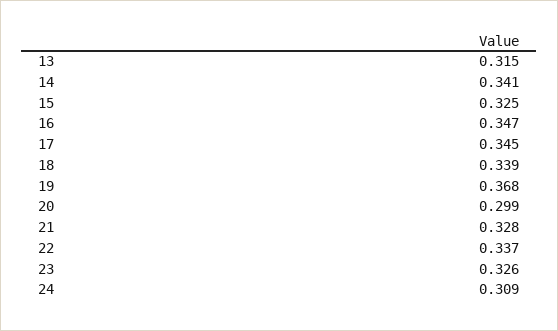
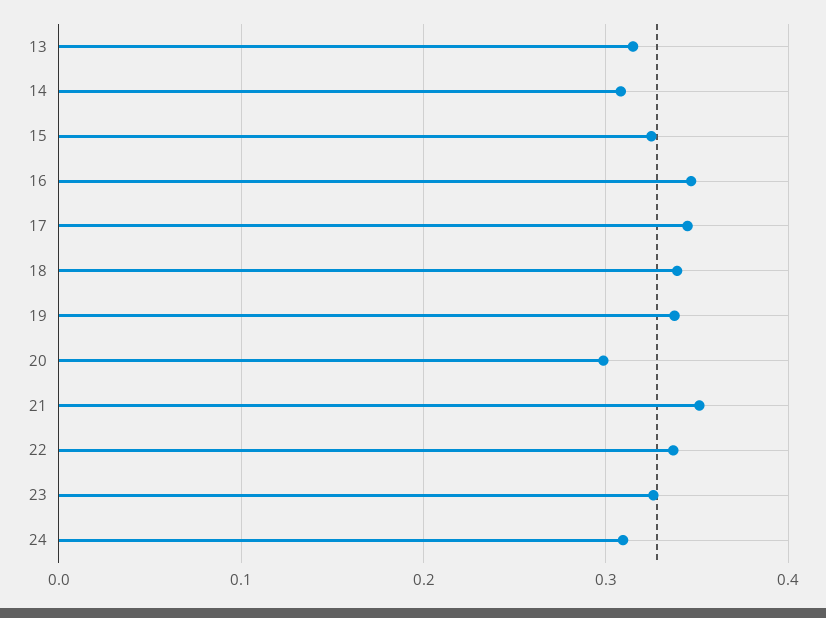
  {
    "13": 0.315,
-   "14": 0.341,
+   "14": 0.31,
    "15": 0.325,
    "16": 0.347,
    "17": 0.345,
    "18": 0.339,
-   "19": 0.368,
+   "19": 0.34,
    "20": 0.299,
-   "21": 0.328,
+   "21": 0.35,
    "22": 0.337,
    "23": 0.326,
    "24": 0.309
  }

